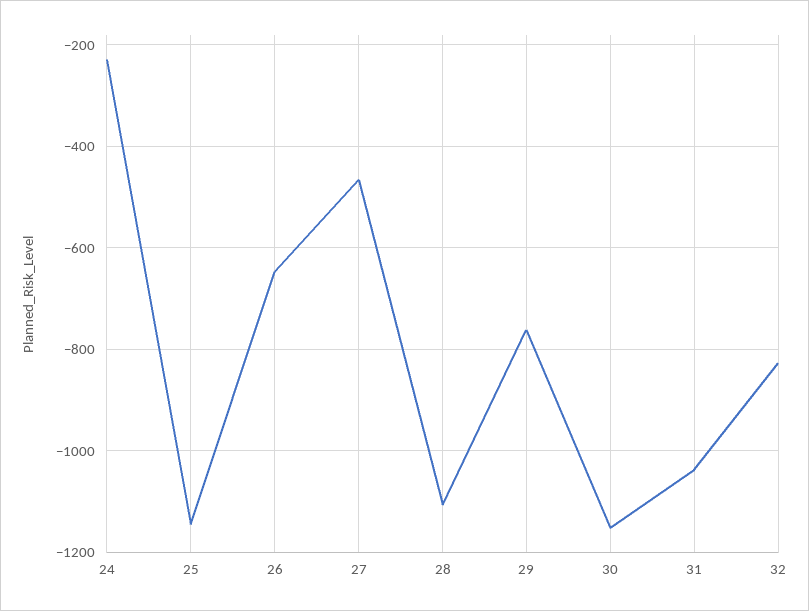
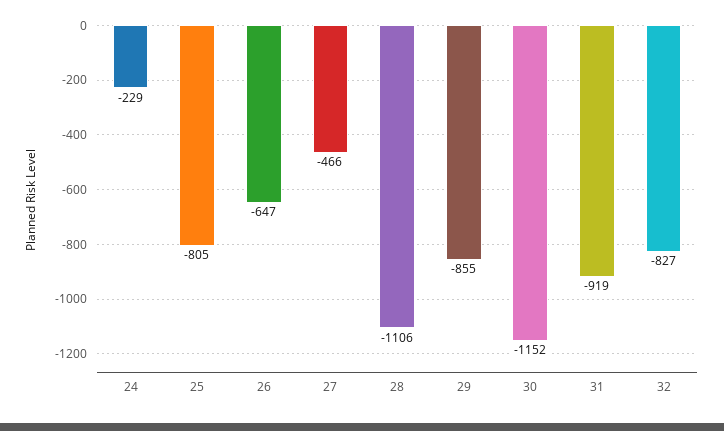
  {
    "24": -229,
-   "25": -1140,
+   "25": -805,
    "26": -647,
    "27": -466,
    "28": -1106,
-   "29": -760,
+   "29": -855,
    "30": -1152,
-   "31": -1040,
+   "31": -919,
    "32": -827
  }

